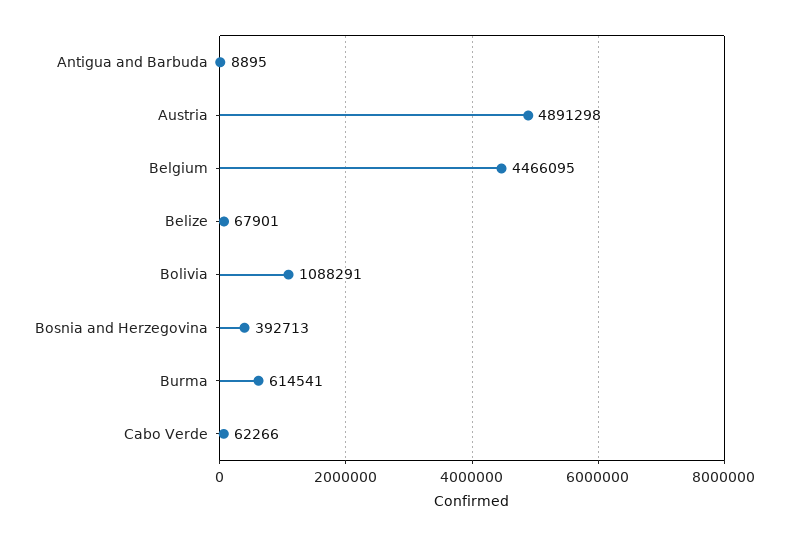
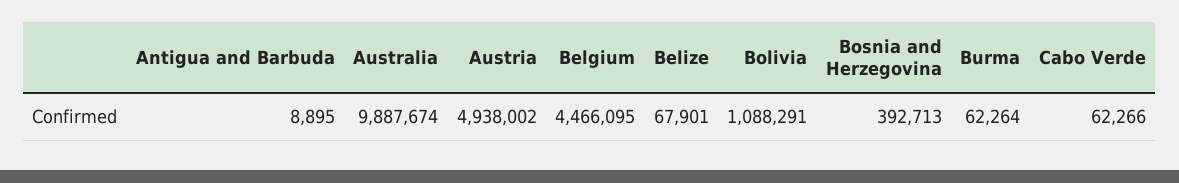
  {
    "Antigua and Barbuda": 8895,
-   "Austria": 4891298,
+   "Austria": 4938002,
    "Belgium": 4466095,
    "Belize": 67901,
    "Bolivia": 1088291,
    "Bosnia and Herzegovina": 392713,
-   "Burma": 614541,
+   "Burma": 62264,
-   "Cabo Verde": 62266
+   "Cabo Verde": 62266,
+   "Australia": 9887674
  }

